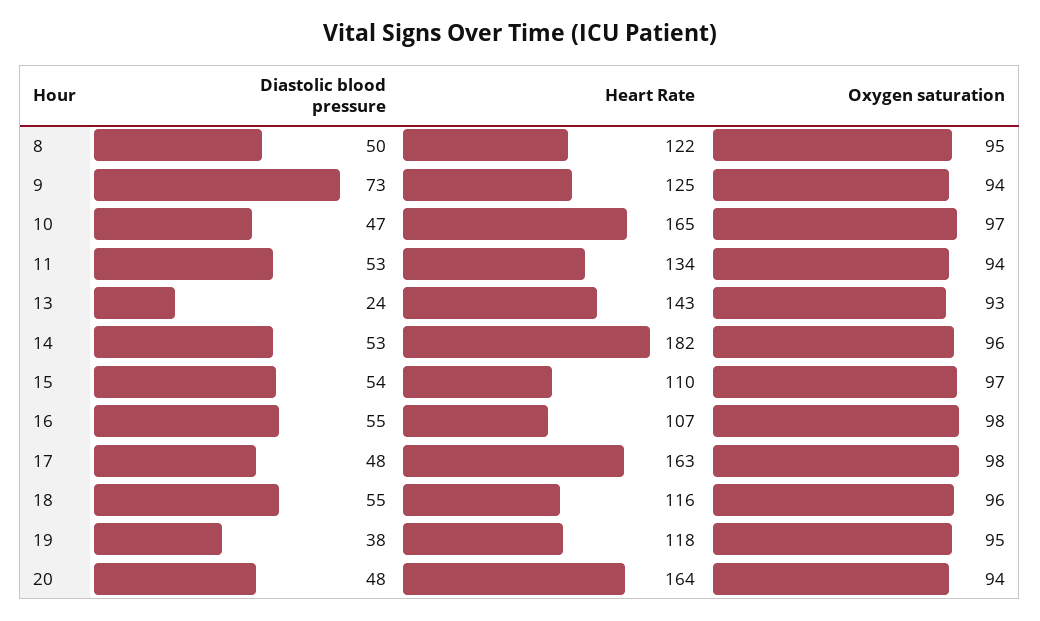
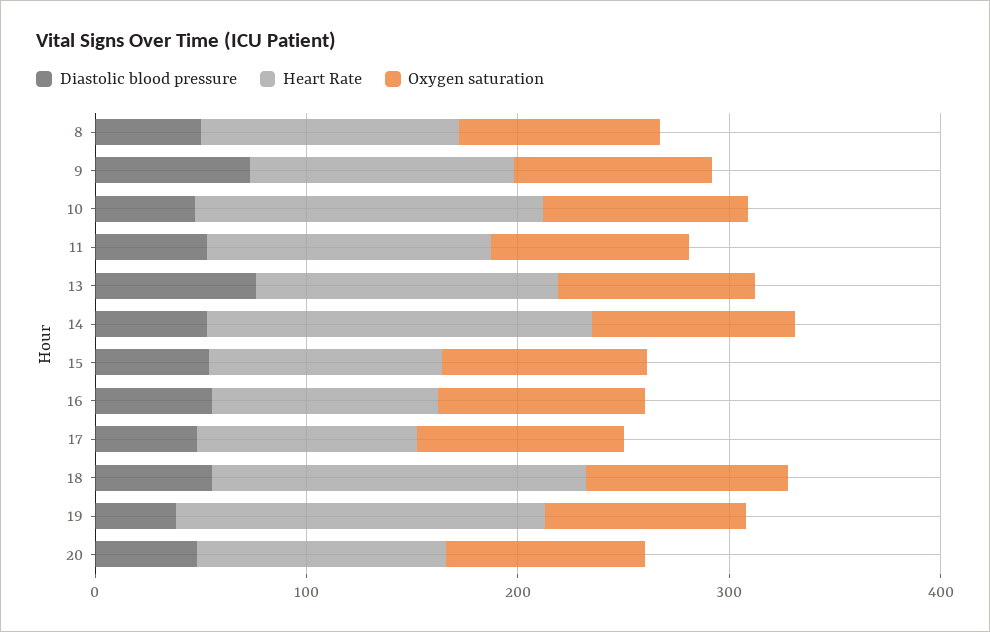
  {
    "Diastolic blood pressure": {
      "8": 50,
      "9": 73,
      "10": 47,
      "11": 53,
-     "13": 24,
+     "13": 80,
      "14": 53,
      "15": 54,
      "16": 55,
      "17": 48,
      "18": 55,
      "19": 38,
      "20": 48
    },
    "Heart Rate": {
      "8": 122,
      "9": 125,
      "10": 165,
      "11": 134,
      "13": 143,
      "14": 182,
      "15": 110,
      "16": 107,
-     "17": 163,
+     "17": 100,
-     "18": 116,
+     "18": 180,
-     "19": 118,
+     "19": 180,
-     "20": 164
+     "20": 120
    },
    "Oxygen saturation": {
      "8": 95,
      "9": 94,
      "10": 97,
      "11": 94,
      "13": 93,
      "14": 96,
      "15": 97,
      "16": 98,
      "17": 98,
      "18": 96,
      "19": 95,
      "20": 94
    }
  }

